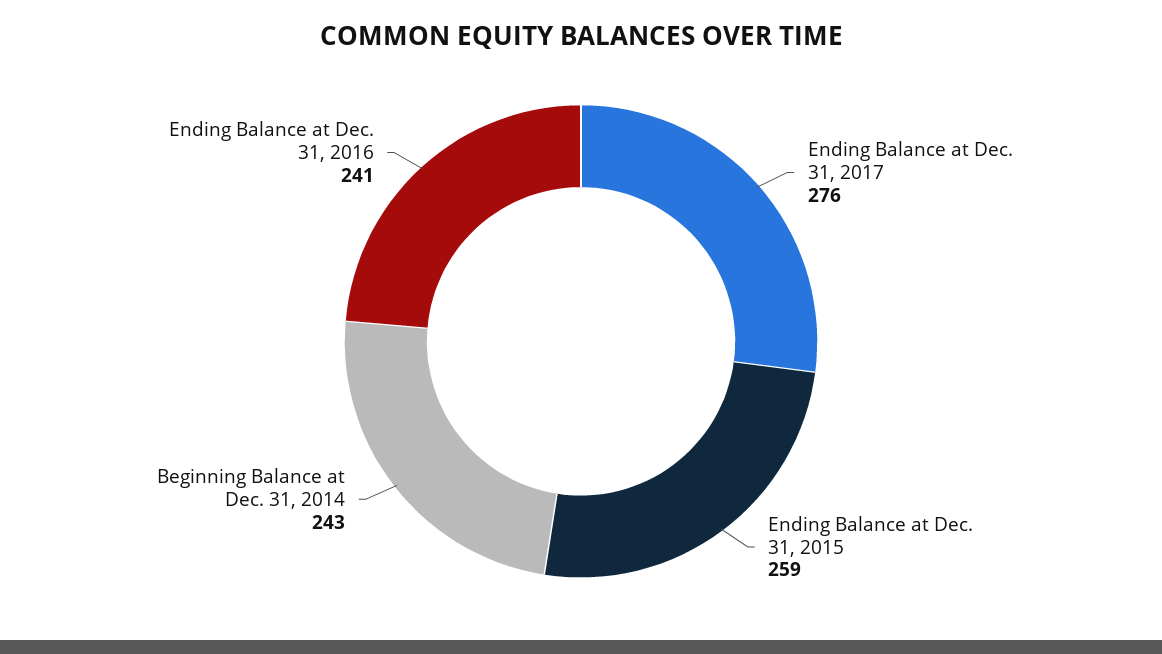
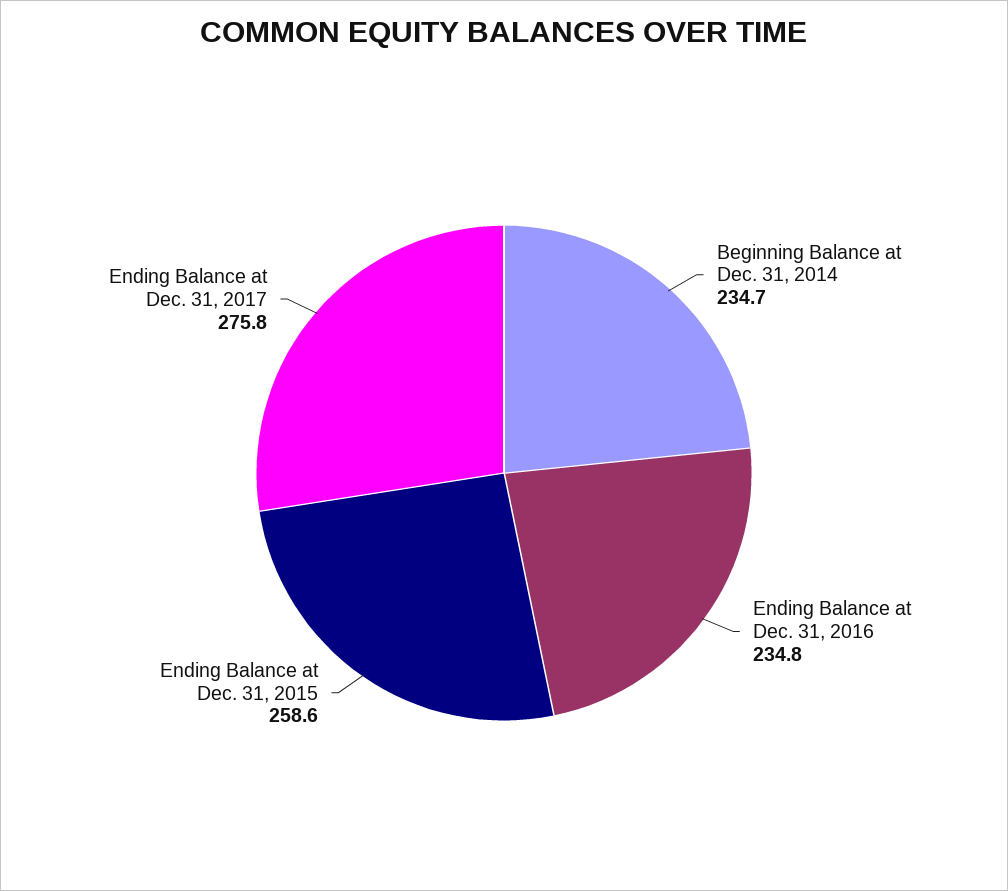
  {
    "Ending Balance at Dec. 31, 2017": 275.8,
    "Ending Balance at Dec. 31, 2015": 258.6,
-   "Beginning Balance at Dec. 31, 2014": 243,
+   "Beginning Balance at Dec. 31, 2014": 234.7,
-   "Ending Balance at Dec. 31, 2016": 241
+   "Ending Balance at Dec. 31, 2016": 234.8
  }

